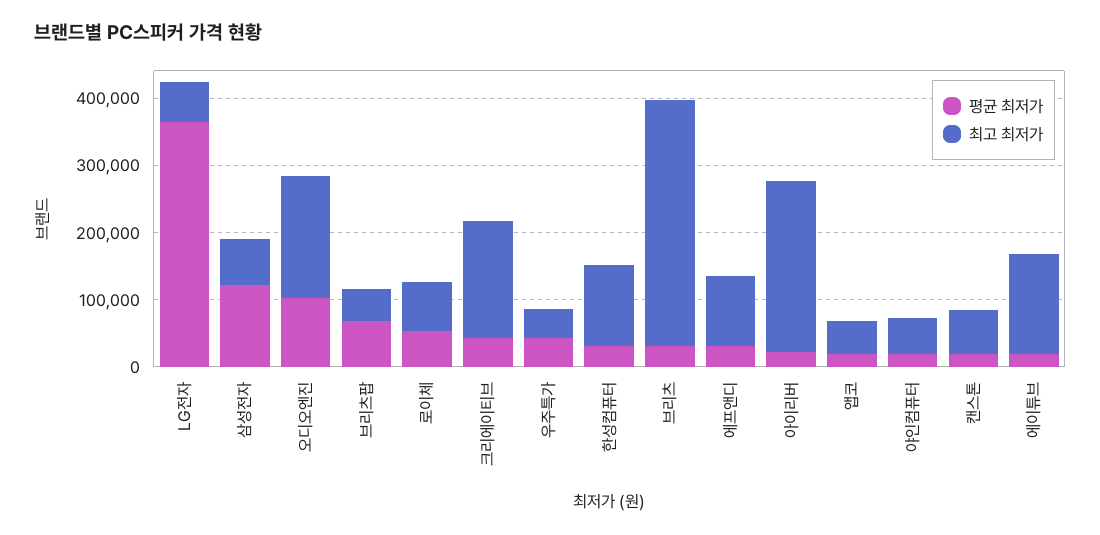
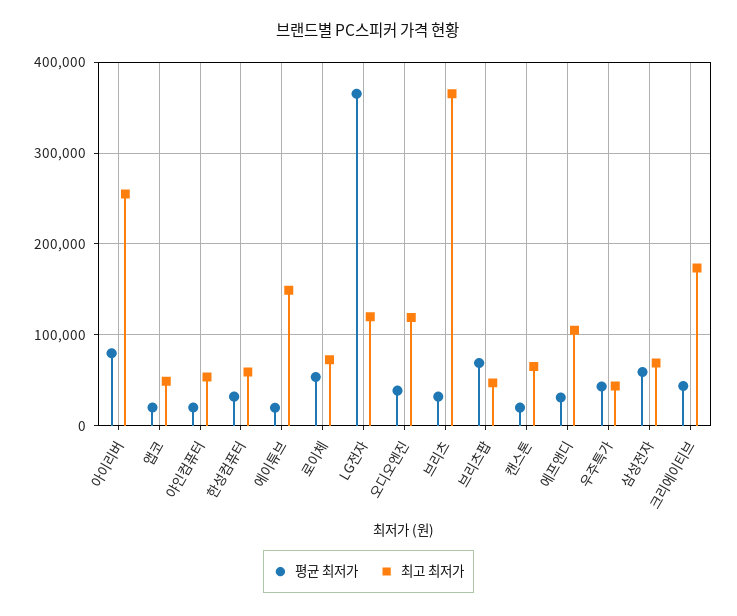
  {
    "평균 최저가": {
      "LG전자": 370000,
-     "삼성전자": 120000,
+     "삼성전자": 60000,
-     "오디오엔진": 100000,
+     "오디오엔진": 40000,
      "브리츠팝": 70000,
      "로이체": 50000,
      "크리에이티브": 40000,
      "우주특가": 40000,
      "한성컴퓨터": 30000,
      "브리츠": 30000,
      "에프앤디": 30000,
-     "아이리버": 20000,
+     "아이리버": 80000,
      "앱코": 20000,
      "야인컴퓨터": 20000,
      "캔스톤": 20000,
      "에이튜브": 20000
    },
    "최고 최저가": {
-     "LG전자": 60000,
+     "LG전자": 120000,
      "삼성전자": 70000,
-     "오디오엔진": 180000,
+     "오디오엔진": 120000,
      "브리츠팝": 50000,
      "로이체": 70000,
      "크리에이티브": 170000,
      "우주특가": 40000,
-     "한성컴퓨터": 120000,
+     "한성컴퓨터": 60000,
      "브리츠": 370000,
      "에프앤디": 110000,
      "아이리버": 260000,
      "앱코": 50000,
      "야인컴퓨터": 50000,
      "캔스톤": 70000,
      "에이튜브": 150000
    }
  }

